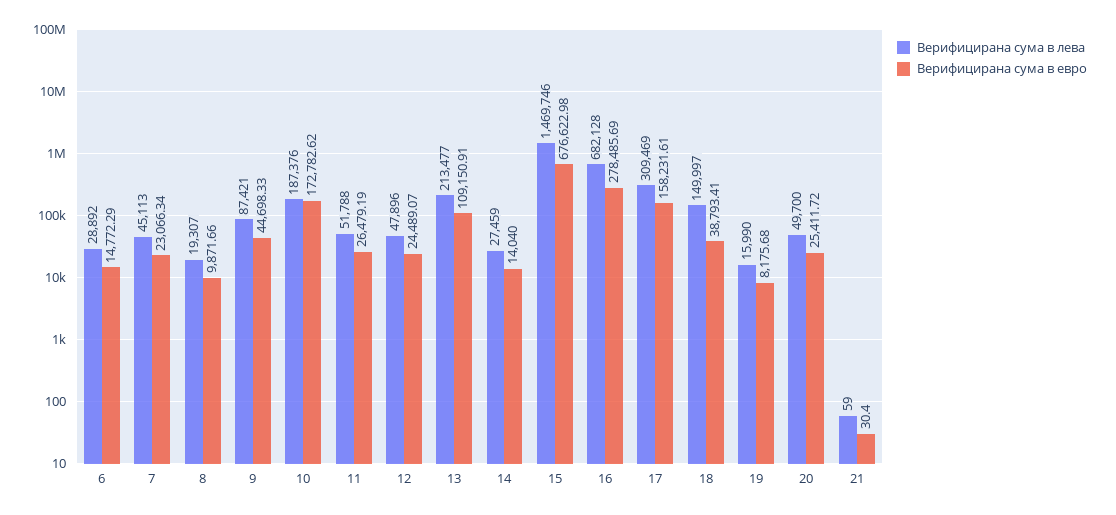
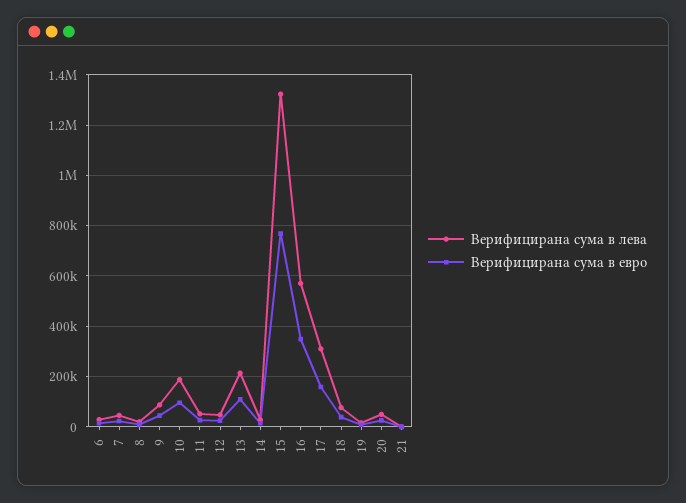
  {
    "Верифицирана сума в лева": {
      "6": 28892,
      "7": 45113,
      "8": 19307,
      "9": 87421,
      "10": 187376,
      "11": 51788,
      "12": 47896,
      "13": 213477,
      "14": 27459,
-     "15": 1469746,
+     "15": 1325000,
-     "16": 682128,
+     "16": 575000,
      "17": 309469,
-     "18": 149997,
+     "18": 75000,
      "19": 15990,
      "20": 49700,
      "21": 59
    },
    "Верифицирана сума в евро": {
      "6": 14772.29,
      "7": 23066.34,
      "8": 9871.66,
      "9": 44698.33,
-     "10": 172782.62,
+     "10": 100000,
      "11": 26479.19,
      "12": 24489.07,
      "13": 109150.91,
      "14": 14040,
-     "15": 676622.98,
+     "15": 775000,
-     "16": 278485.69,
+     "16": 350000,
      "17": 158231.61,
      "18": 38793.41,
      "19": 8175.68,
      "20": 25411.72,
      "21": 30.4
    }
  }

